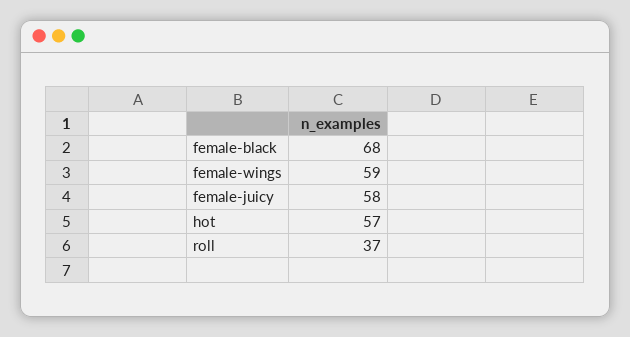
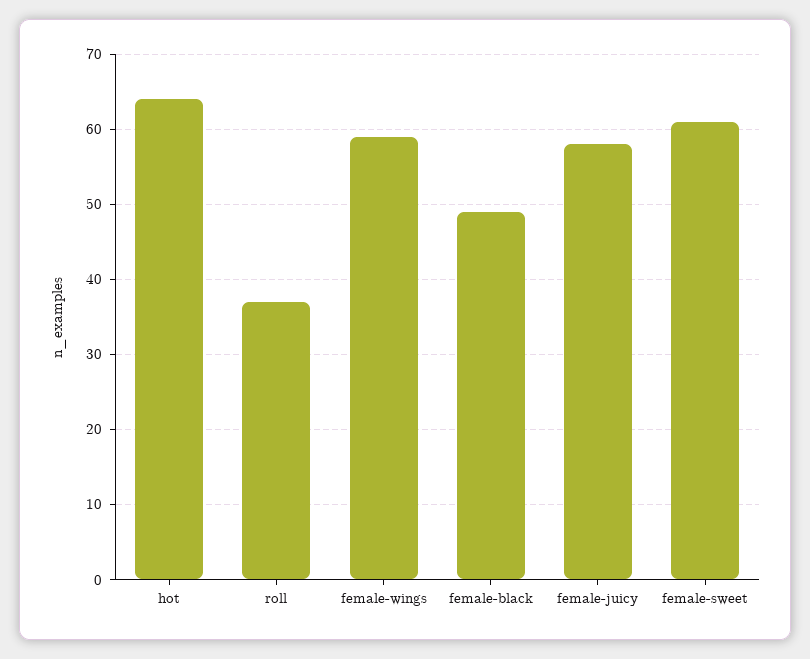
  {
-   "female-black": 68,
+   "female-black": 49,
    "female-wings": 59,
    "female-juicy": 58,
-   "hot": 57,
+   "hot": 64,
-   "roll": 37
+   "roll": 37,
+   "female-sweet": 61
  }

